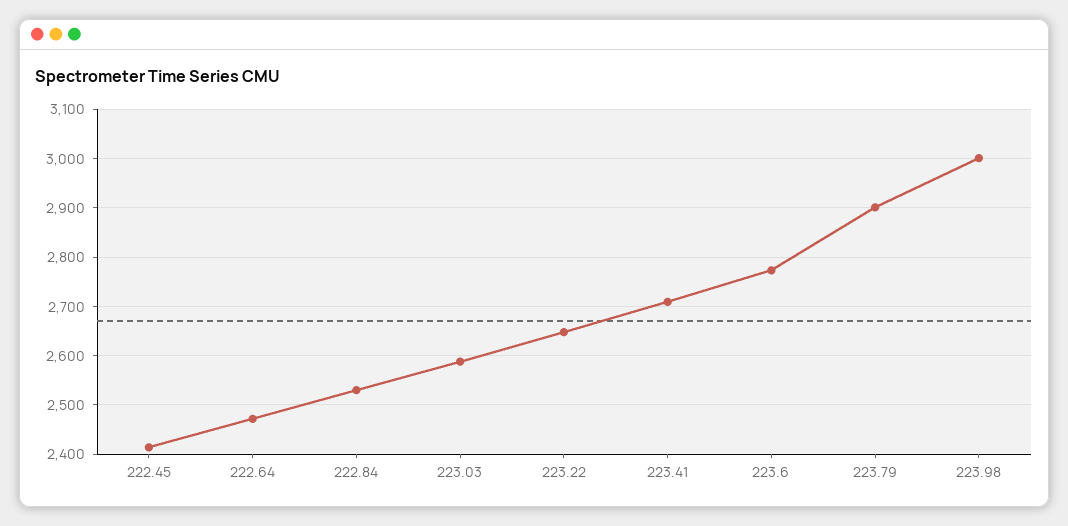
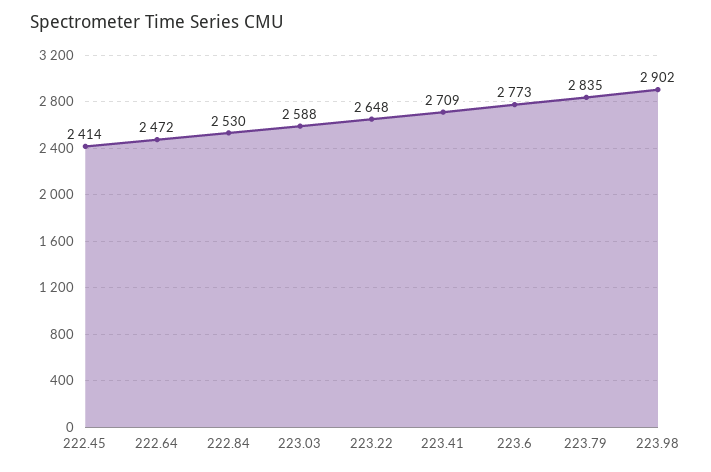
  {
    "222.45": 2414,
    "222.64": 2472,
    "222.84": 2530,
    "223.03": 2588,
    "223.22": 2648,
    "223.41": 2709,
    "223.6": 2773,
-   "223.79": 2900,
+   "223.79": 2835,
-   "223.98": 3000
+   "223.98": 2902
  }

